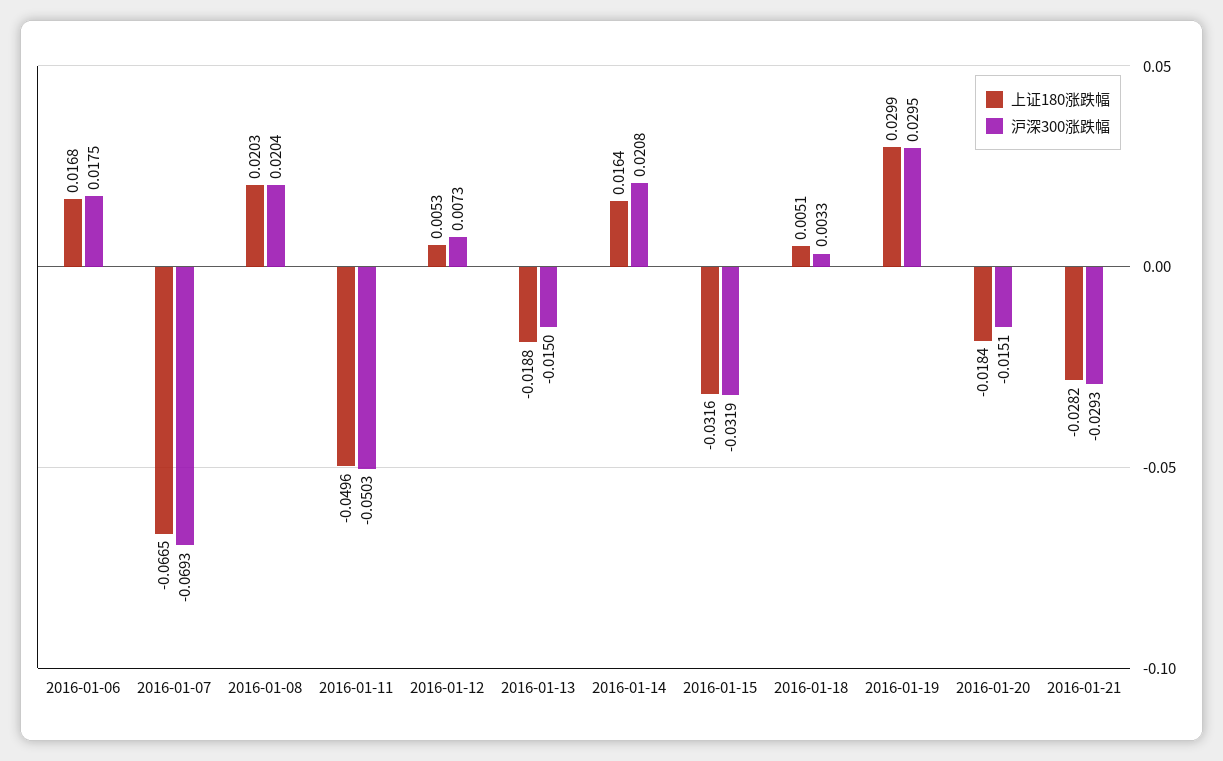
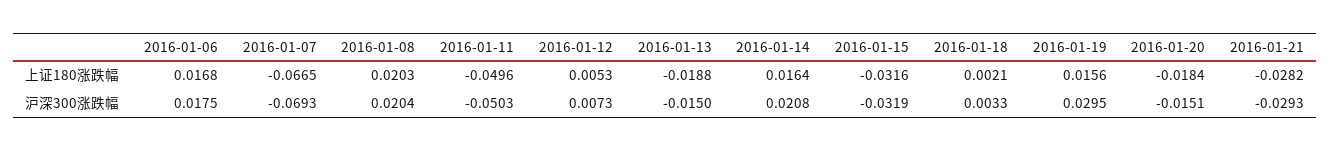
  {
    "上证180涨跌幅": {
      "2016-01-06": 0.0168,
      "2016-01-07": -0.0665,
      "2016-01-08": 0.0203,
      "2016-01-11": -0.0496,
      "2016-01-12": 0.0053,
      "2016-01-13": -0.0188,
      "2016-01-14": 0.0164,
      "2016-01-15": -0.0316,
-     "2016-01-18": 0.0051,
+     "2016-01-18": 0.0021,
-     "2016-01-19": 0.0299,
+     "2016-01-19": 0.0156,
      "2016-01-20": -0.0184,
      "2016-01-21": -0.0282
    },
    "沪深300涨跌幅": {
      "2016-01-06": 0.0175,
      "2016-01-07": -0.0693,
      "2016-01-08": 0.0204,
      "2016-01-11": -0.0503,
      "2016-01-12": 0.0073,
      "2016-01-13": -0.015,
      "2016-01-14": 0.0208,
      "2016-01-15": -0.0319,
      "2016-01-18": 0.0033,
      "2016-01-19": 0.0295,
      "2016-01-20": -0.0151,
      "2016-01-21": -0.0293
    }
  }

